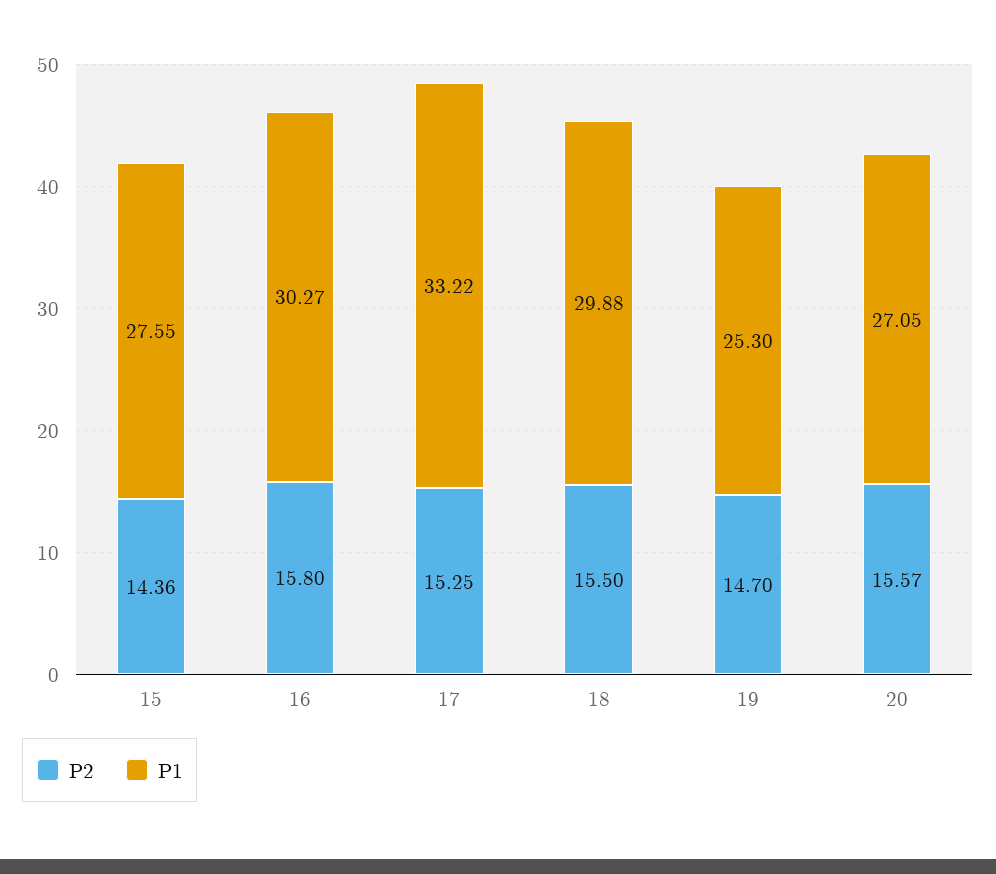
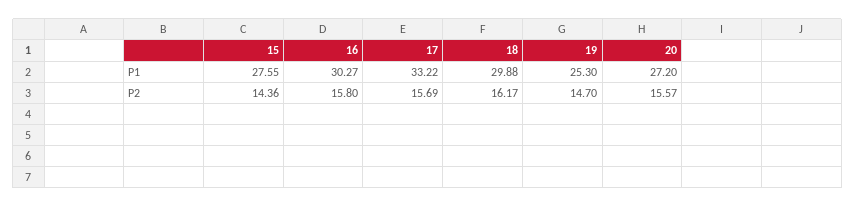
  {
    "P2": {
      "15": 14.36,
      "16": 15.8,
-     "17": 15.25,
+     "17": 15.69,
-     "18": 15.5,
+     "18": 16.17,
      "19": 14.7,
      "20": 15.57
    },
    "P1": {
      "15": 27.55,
      "16": 30.27,
      "17": 33.22,
      "18": 29.88,
      "19": 25.3,
-     "20": 27.05
+     "20": 27.2
    }
  }

